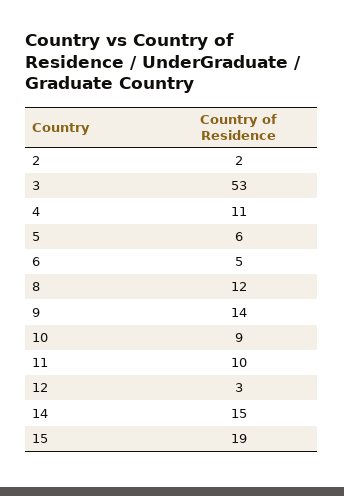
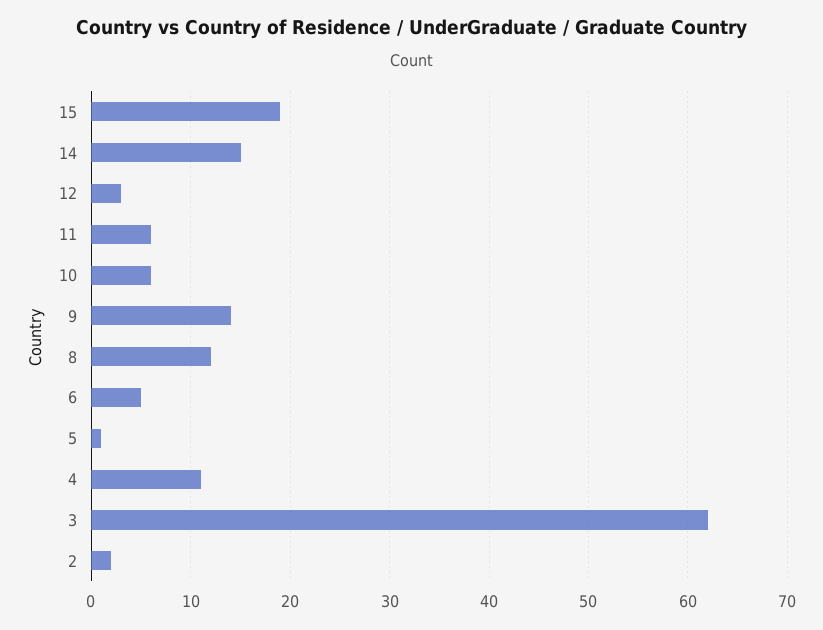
  {
    "2": 2,
-   "3": 53,
+   "3": 62,
    "4": 11,
-   "5": 6,
+   "5": 1,
    "6": 5,
    "8": 12,
    "9": 14,
-   "10": 9,
+   "10": 6,
-   "11": 10,
+   "11": 6,
    "12": 3,
    "14": 15,
    "15": 19
  }

